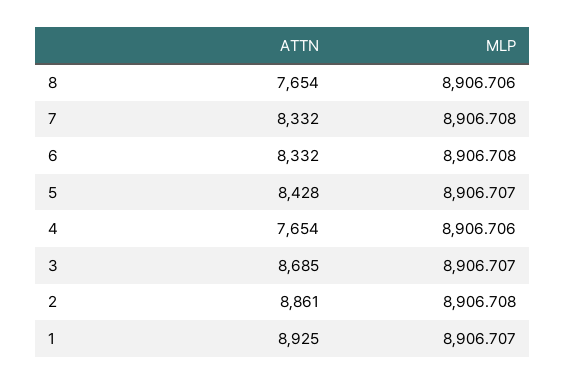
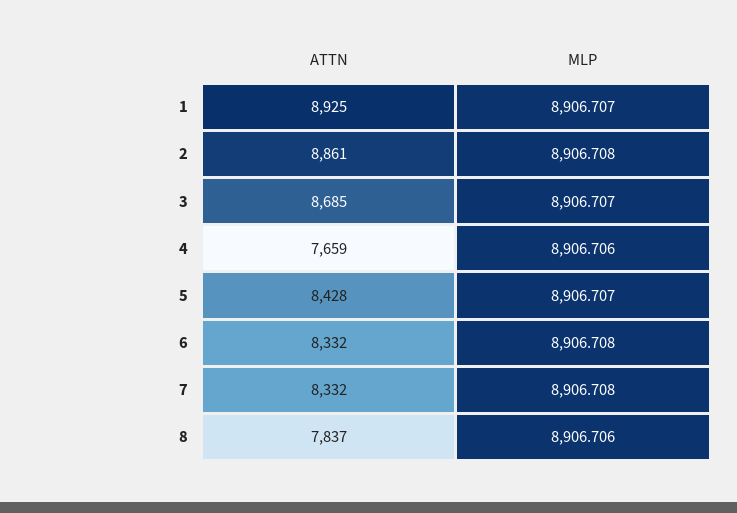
  {
    "ATTN": {
-     "8": 7654,
+     "8": 7837,
      "7": 8332,
      "6": 8332,
      "5": 8428,
-     "4": 7654,
+     "4": 7659,
      "3": 8685,
      "2": 8861,
      "1": 8925
    },
    "MLP": {
      "8": 8906.706,
      "7": 8906.708,
      "6": 8906.708,
      "5": 8906.707,
      "4": 8906.706,
      "3": 8906.707,
      "2": 8906.708,
      "1": 8906.707
    }
  }

